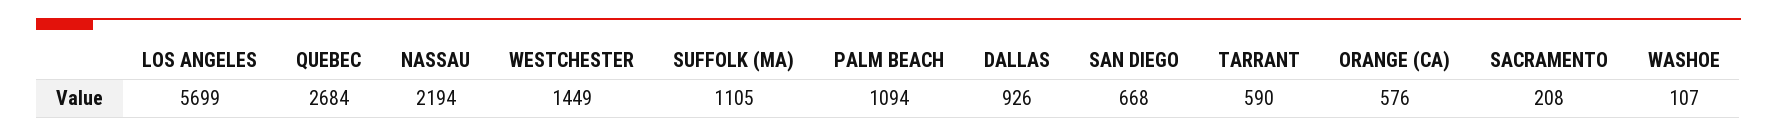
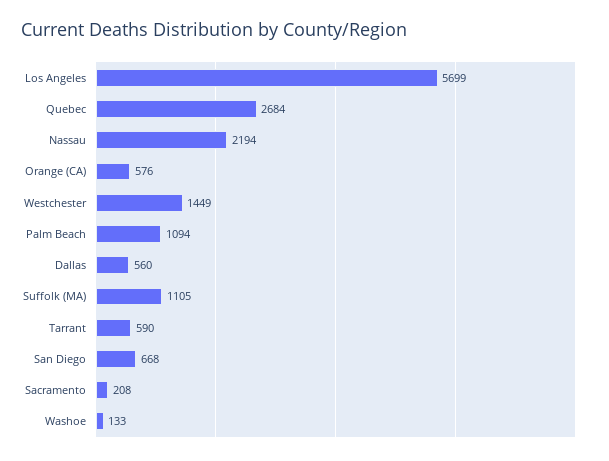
  {
    "LOS ANGELES": 5699,
    "QUEBEC": 2684,
    "NASSAU": 2194,
    "WESTCHESTER": 1449,
    "SUFFOLK (MA)": 1105,
    "PALM BEACH": 1094,
-   "DALLAS": 926,
+   "DALLAS": 560,
    "SAN DIEGO": 668,
    "TARRANT": 590,
    "ORANGE (CA)": 576,
    "SACRAMENTO": 208,
-   "WASHOE": 107
+   "WASHOE": 133
  }

